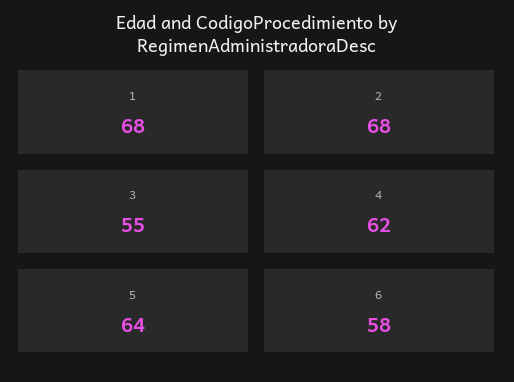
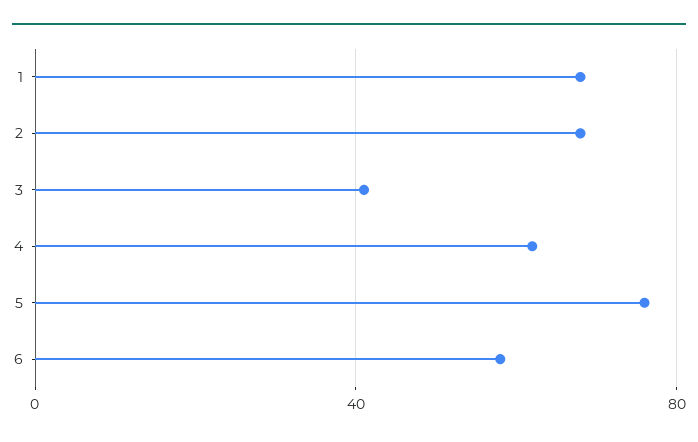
  {
    "1": 68,
    "2": 68,
-   "3": 55,
+   "3": 40,
    "4": 62,
-   "5": 64,
+   "5": 75,
    "6": 58
  }

